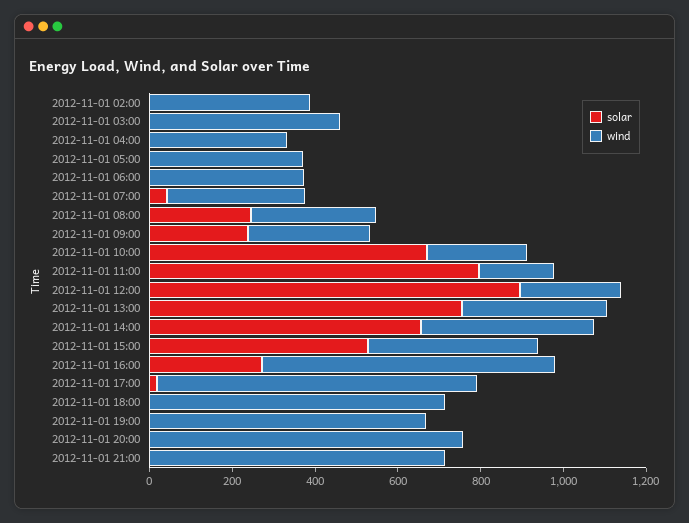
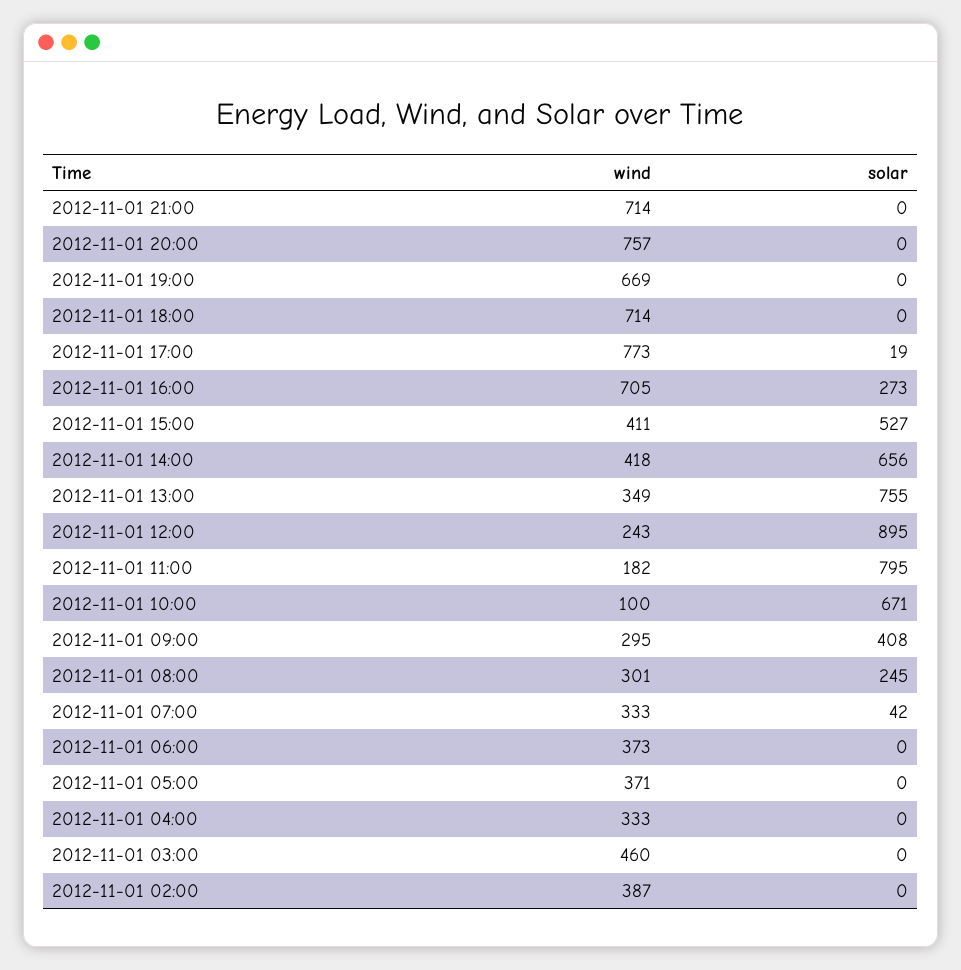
  {
    "solar": {
      "2012-11-01 02:00": 0,
      "2012-11-01 03:00": 0,
      "2012-11-01 04:00": 0,
      "2012-11-01 05:00": 0,
      "2012-11-01 06:00": 0,
      "2012-11-01 07:00": 42,
      "2012-11-01 08:00": 245,
-     "2012-11-01 09:00": 250,
+     "2012-11-01 09:00": 408,
      "2012-11-01 10:00": 671,
      "2012-11-01 11:00": 795,
      "2012-11-01 12:00": 895,
      "2012-11-01 13:00": 755,
      "2012-11-01 14:00": 656,
      "2012-11-01 15:00": 527,
      "2012-11-01 16:00": 273,
      "2012-11-01 17:00": 19,
      "2012-11-01 18:00": 0,
      "2012-11-01 19:00": 0,
      "2012-11-01 20:00": 0,
      "2012-11-01 21:00": 0
    },
    "wind": {
      "2012-11-01 02:00": 387,
      "2012-11-01 03:00": 460,
      "2012-11-01 04:00": 333,
      "2012-11-01 05:00": 371,
      "2012-11-01 06:00": 373,
      "2012-11-01 07:00": 333,
      "2012-11-01 08:00": 301,
      "2012-11-01 09:00": 295,
-     "2012-11-01 10:00": 250,
+     "2012-11-01 10:00": 100,
      "2012-11-01 11:00": 182,
      "2012-11-01 12:00": 243,
      "2012-11-01 13:00": 349,
      "2012-11-01 14:00": 418,
      "2012-11-01 15:00": 411,
      "2012-11-01 16:00": 705,
      "2012-11-01 17:00": 773,
      "2012-11-01 18:00": 714,
      "2012-11-01 19:00": 669,
      "2012-11-01 20:00": 757,
      "2012-11-01 21:00": 714
    }
  }

